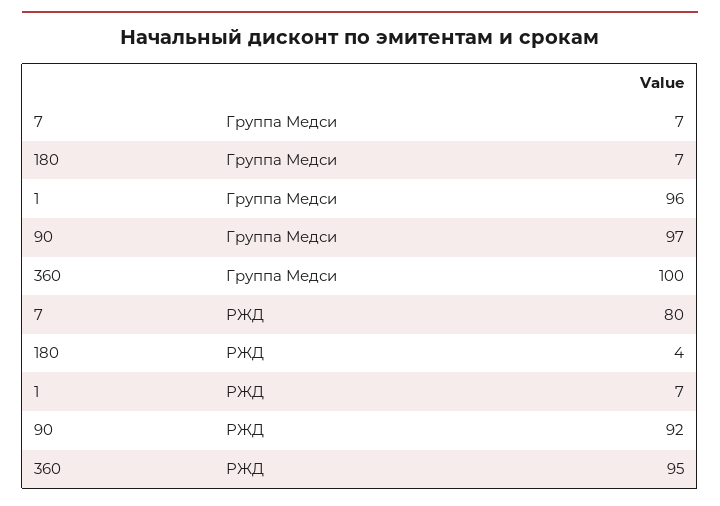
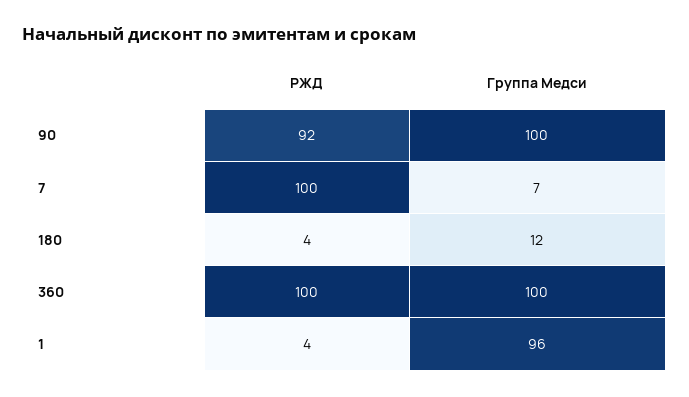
  {
    "7": {
      "Группа Медси": 7,
-     "РЖД": 80
+     "РЖД": 100
    },
    "180": {
-     "Группа Медси": 7,
+     "Группа Медси": 12,
      "РЖД": 4
    },
    "1": {
      "Группа Медси": 96,
-     "РЖД": 7
+     "РЖД": 4
    },
    "90": {
-     "Группа Медси": 97,
+     "Группа Медси": 100,
      "РЖД": 92
    },
    "360": {
      "Группа Медси": 100,
-     "РЖД": 95
+     "РЖД": 100
    }
  }

